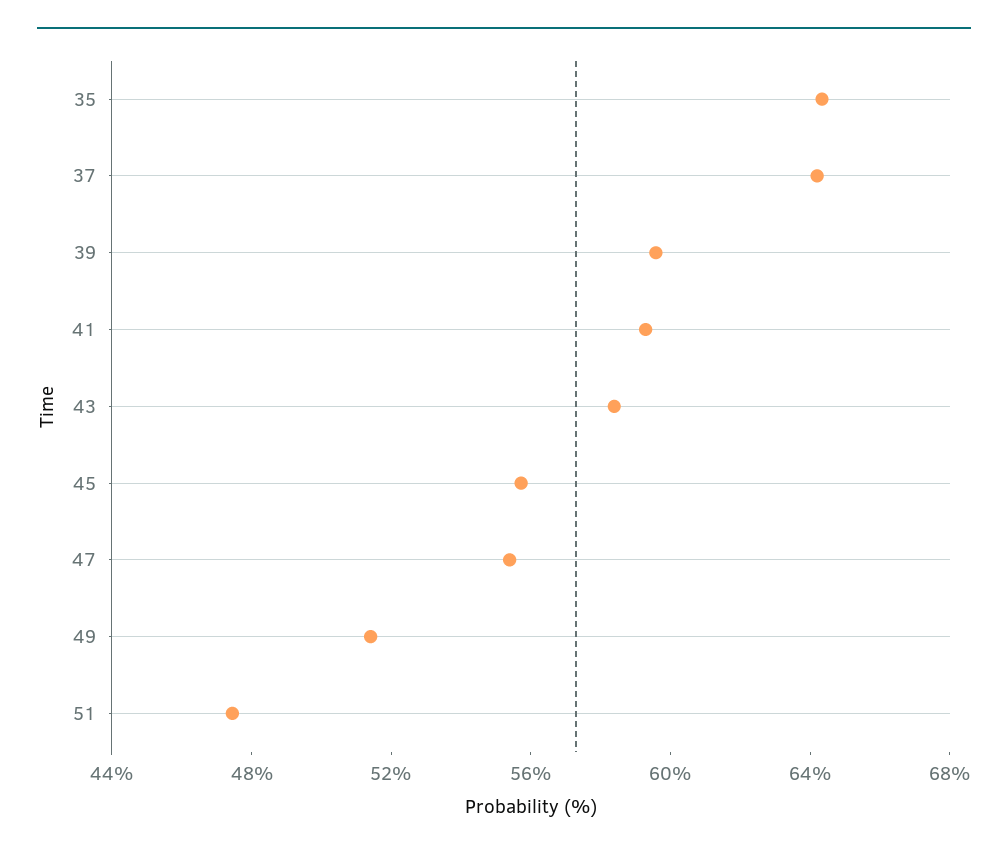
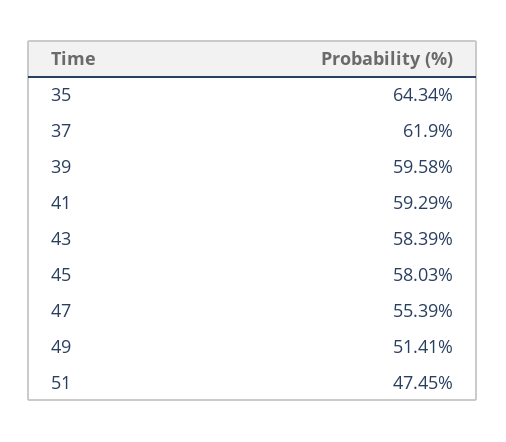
  {
    "35": 64.34,
-   "37": 64,
+   "37": 61.9,
    "39": 59.58,
    "41": 59.29,
    "43": 58.39,
-   "45": 56,
+   "45": 58.03,
    "47": 55.39,
    "49": 51.41,
    "51": 47.45
  }

